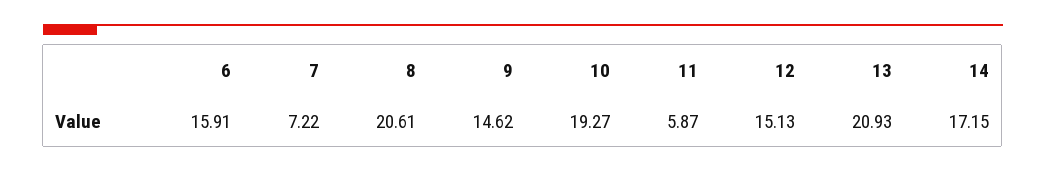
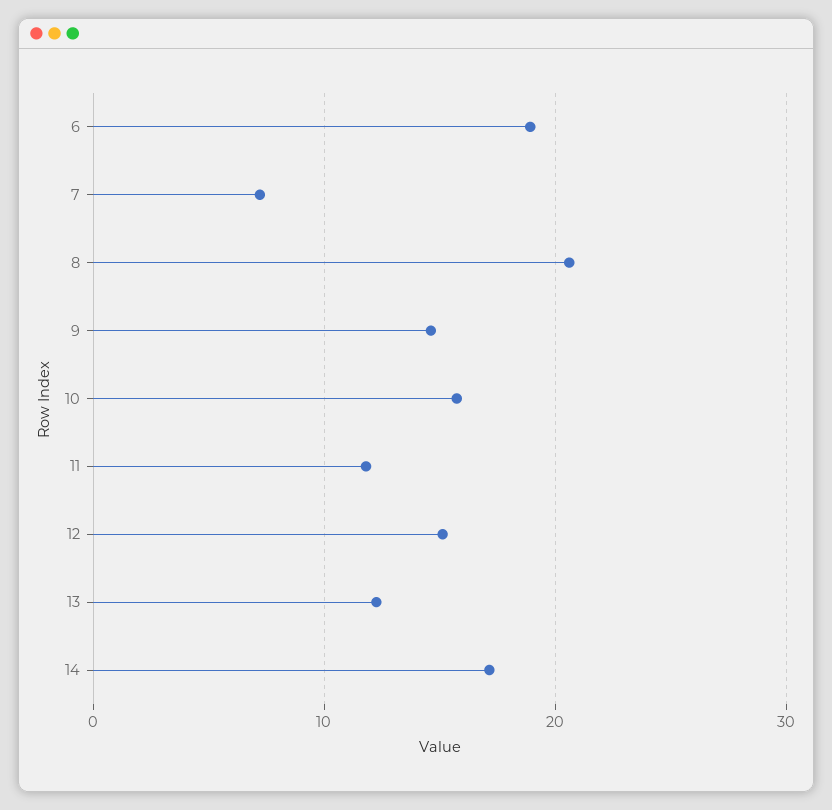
  {
-   "6": 15.91,
+   "6": 19,
    "7": 7.22,
    "8": 20.61,
    "9": 14.62,
-   "10": 19.27,
+   "10": 16,
-   "11": 5.87,
+   "11": 12,
    "12": 15.13,
-   "13": 20.93,
+   "13": 12,
    "14": 17.15
  }

